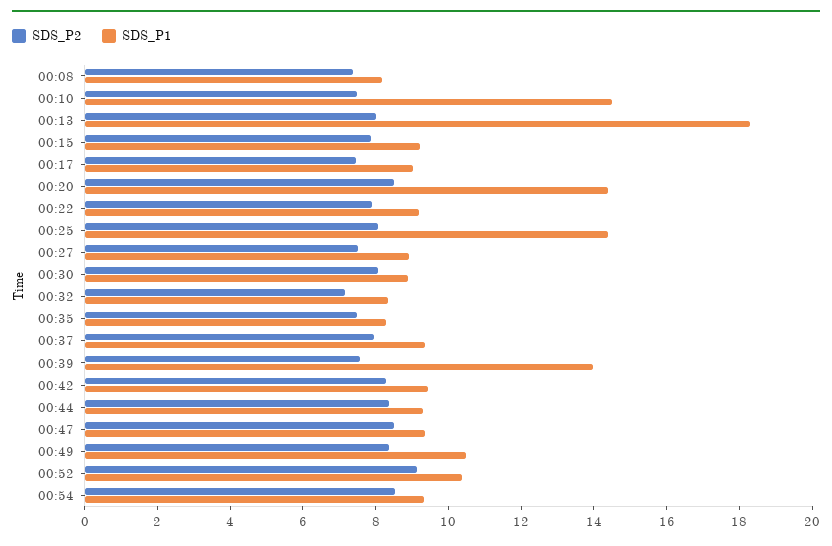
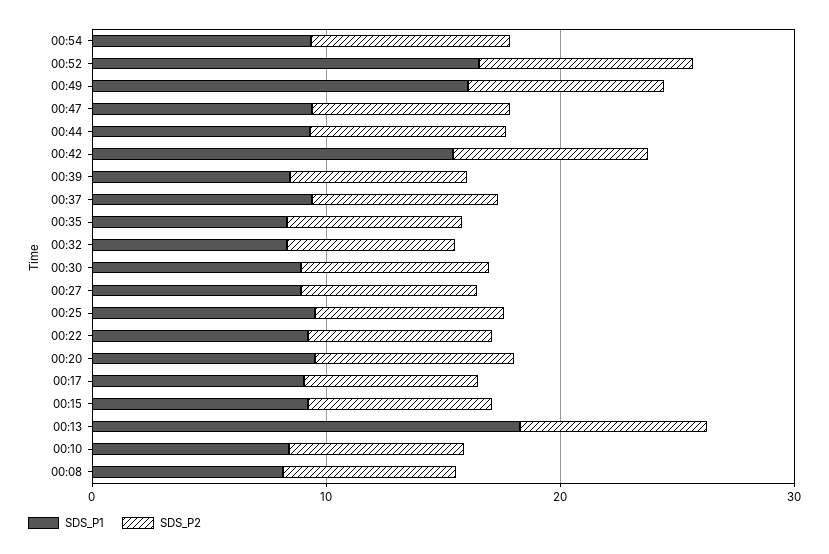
  {
    "SDS_P2": {
      "00:08": 7.5,
      "00:10": 7.5,
      "00:13": 8,
      "00:15": 8,
      "00:17": 7.5,
      "00:20": 8.5,
      "00:22": 8,
      "00:25": 8,
      "00:27": 7.5,
      "00:30": 8,
      "00:32": 7,
      "00:35": 7.5,
      "00:37": 8,
      "00:39": 7.5,
      "00:42": 8.5,
      "00:44": 8.5,
      "00:47": 8.5,
      "00:49": 8.5,
      "00:52": 9,
      "00:54": 8.5
    },
    "SDS_P1": {
      "00:08": 8,
-     "00:10": 14.5,
+     "00:10": 8,
      "00:13": 18.5,
      "00:15": 9,
      "00:17": 9,
-     "00:20": 14.5,
+     "00:20": 10,
      "00:22": 9,
-     "00:25": 14.5,
+     "00:25": 10,
      "00:27": 9,
      "00:30": 9,
      "00:32": 8.5,
      "00:35": 8.5,
      "00:37": 9.5,
-     "00:39": 14,
+     "00:39": 8,
-     "00:42": 9.5,
+     "00:42": 16,
      "00:44": 9.5,
      "00:47": 9.5,
-     "00:49": 10.5,
+     "00:49": 16,
-     "00:52": 10.5,
+     "00:52": 16,
      "00:54": 9.5
    }
  }

